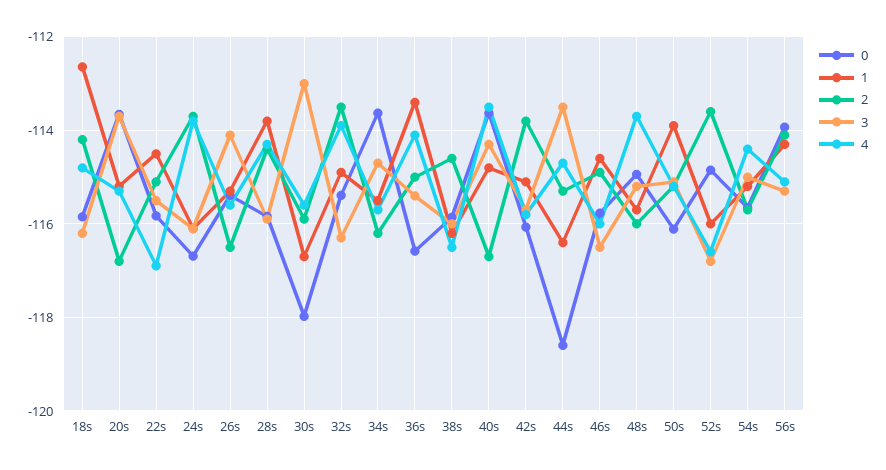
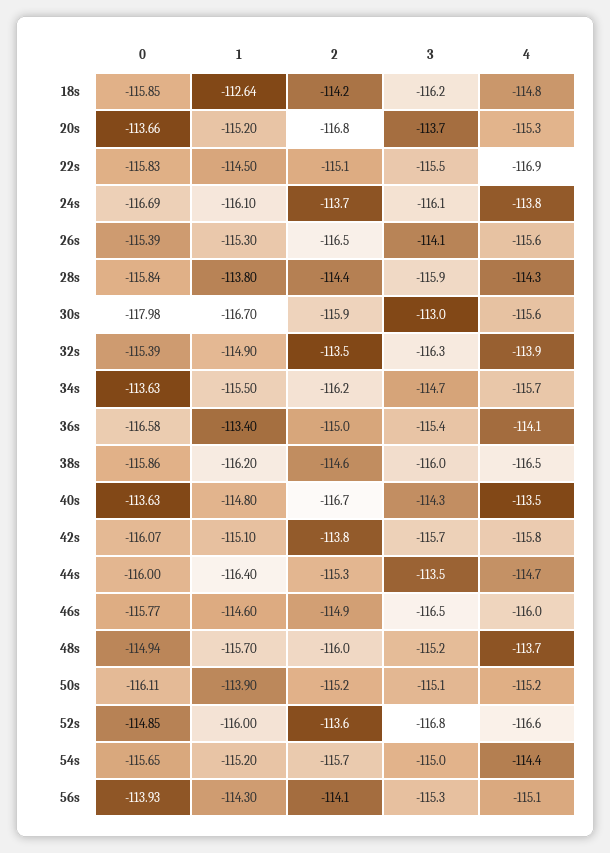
  {
    "0": {
      "18s": -115.85,
      "20s": -113.66,
      "22s": -115.83,
      "24s": -116.69,
      "26s": -115.39,
      "28s": -115.84,
      "30s": -117.98,
      "32s": -115.39,
      "34s": -113.63,
      "36s": -116.58,
      "38s": -115.86,
      "40s": -113.63,
      "42s": -116.07,
-     "44s": -118.6,
+     "44s": -116,
      "46s": -115.77,
      "48s": -114.94,
      "50s": -116.11,
      "52s": -114.85,
      "54s": -115.65,
      "56s": -113.93
    },
    "1": {
      "18s": -112.64,
      "20s": -115.2,
      "22s": -114.5,
      "24s": -116.1,
      "26s": -115.3,
      "28s": -113.8,
      "30s": -116.7,
      "32s": -114.9,
      "34s": -115.5,
      "36s": -113.4,
      "38s": -116.2,
      "40s": -114.8,
      "42s": -115.1,
      "44s": -116.4,
      "46s": -114.6,
      "48s": -115.7,
      "50s": -113.9,
      "52s": -116,
      "54s": -115.2,
      "56s": -114.3
    },
    "2": {
      "18s": -114.2,
      "20s": -116.8,
      "22s": -115.1,
      "24s": -113.7,
      "26s": -116.5,
      "28s": -114.4,
      "30s": -115.9,
      "32s": -113.5,
      "34s": -116.2,
      "36s": -115,
      "38s": -114.6,
      "40s": -116.7,
      "42s": -113.8,
      "44s": -115.3,
      "46s": -114.9,
      "48s": -116,
      "50s": -115.2,
      "52s": -113.6,
      "54s": -115.7,
      "56s": -114.1
    },
    "3": {
      "18s": -116.2,
      "20s": -113.7,
      "22s": -115.5,
      "24s": -116.1,
      "26s": -114.1,
      "28s": -115.9,
      "30s": -113,
      "32s": -116.3,
      "34s": -114.7,
      "36s": -115.4,
      "38s": -116,
      "40s": -114.3,
      "42s": -115.7,
      "44s": -113.5,
      "46s": -116.5,
      "48s": -115.2,
      "50s": -115.1,
      "52s": -116.8,
      "54s": -115,
      "56s": -115.3
    },
    "4": {
      "18s": -114.8,
      "20s": -115.3,
      "22s": -116.9,
      "24s": -113.8,
      "26s": -115.6,
      "28s": -114.3,
      "30s": -115.6,
      "32s": -113.9,
      "34s": -115.7,
      "36s": -114.1,
      "38s": -116.5,
      "40s": -113.5,
      "42s": -115.8,
      "44s": -114.7,
      "46s": -116,
      "48s": -113.7,
      "50s": -115.2,
      "52s": -116.6,
      "54s": -114.4,
      "56s": -115.1
    }
  }

